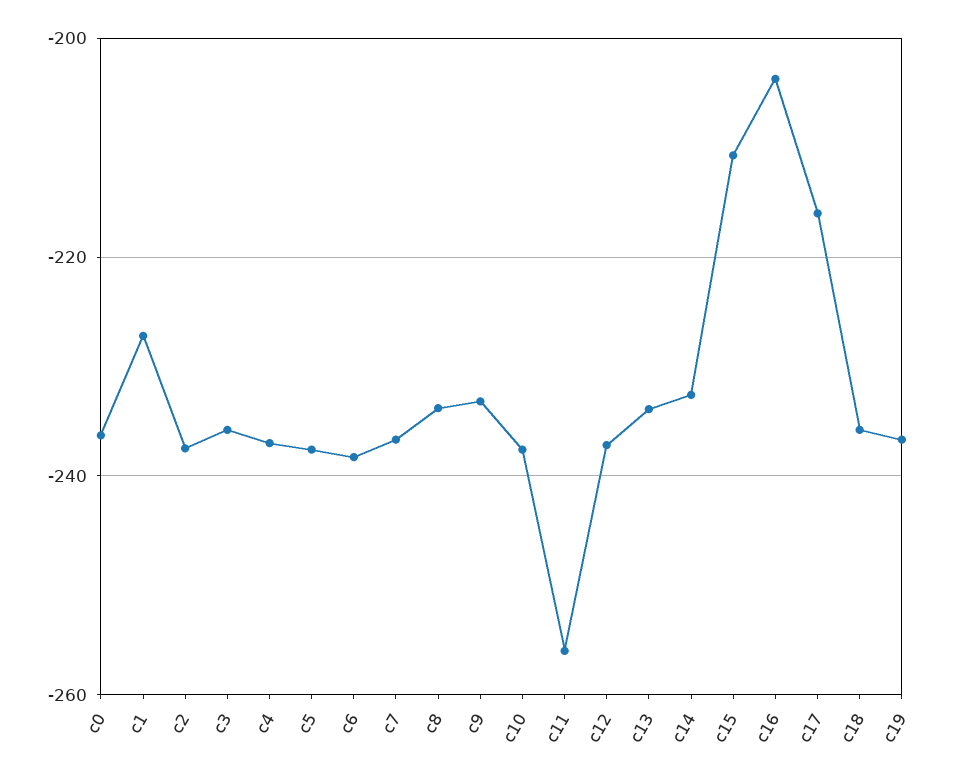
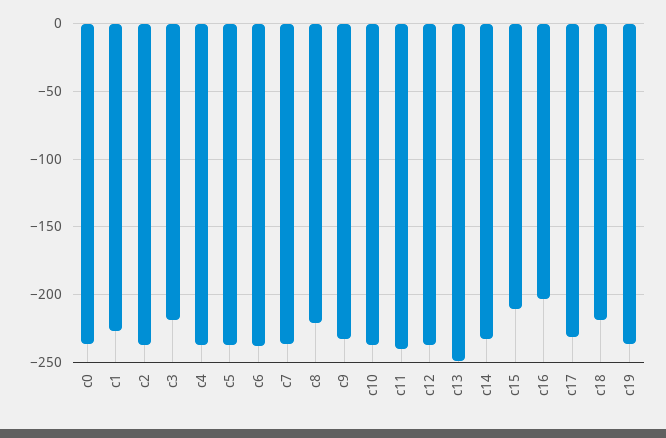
  {
    "c0": -236,
    "c1": -228,
    "c2": -238,
-   "c3": -236,
+   "c3": -220,
    "c4": -238,
    "c5": -238,
    "c6": -238,
    "c7": -236,
-   "c8": -234,
+   "c8": -220,
    "c9": -234,
    "c10": -238,
-   "c11": -256,
+   "c11": -240,
    "c12": -238,
-   "c13": -234,
+   "c13": -250,
    "c14": -232,
    "c15": -210,
    "c16": -204,
-   "c17": -216,
+   "c17": -230,
-   "c18": -236,
+   "c18": -220,
    "c19": -236
  }

